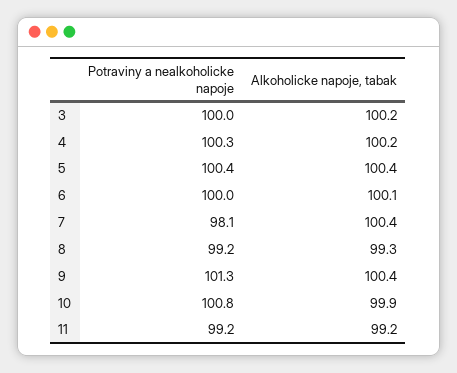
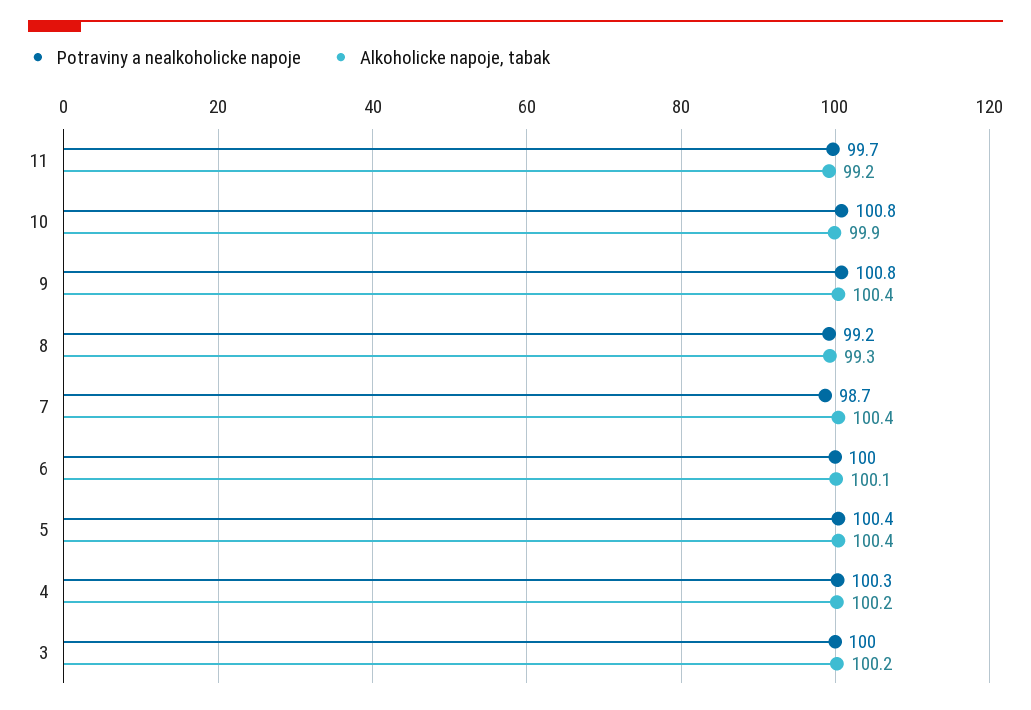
  {
    "Potraviny a nealkoholicke napoje": {
      "3": 100,
      "4": 100.3,
      "5": 100.4,
      "6": 100,
-     "7": 98.1,
+     "7": 98.7,
      "8": 99.2,
-     "9": 101.3,
+     "9": 100.8,
      "10": 100.8,
-     "11": 99.2
+     "11": 99.7
    },
    "Alkoholicke napoje, tabak": {
      "3": 100.2,
      "4": 100.2,
      "5": 100.4,
      "6": 100.1,
      "7": 100.4,
      "8": 99.3,
      "9": 100.4,
      "10": 99.9,
      "11": 99.2
    }
  }

